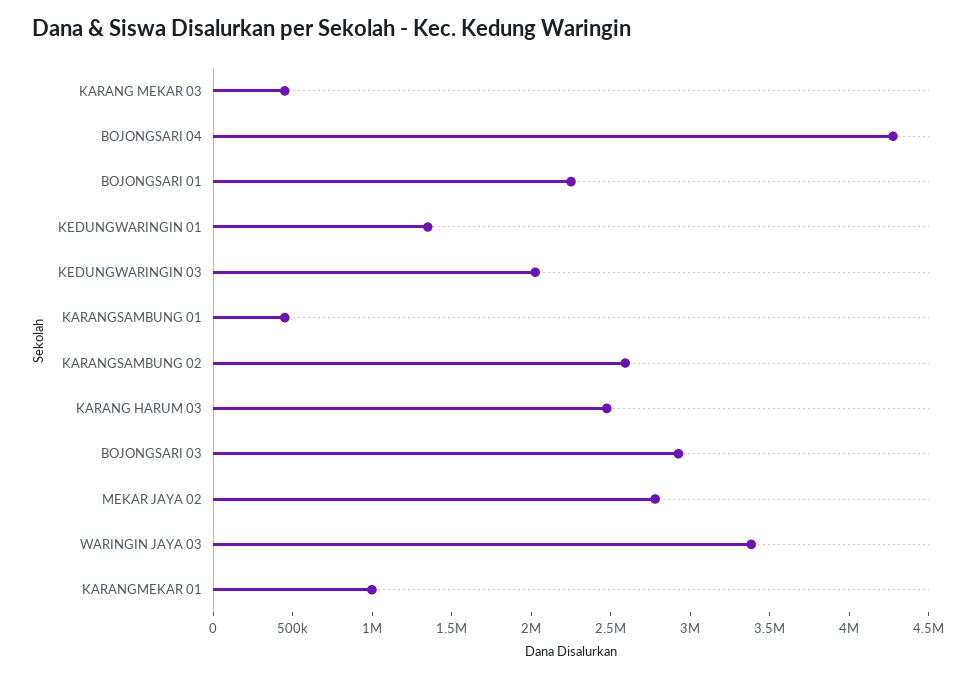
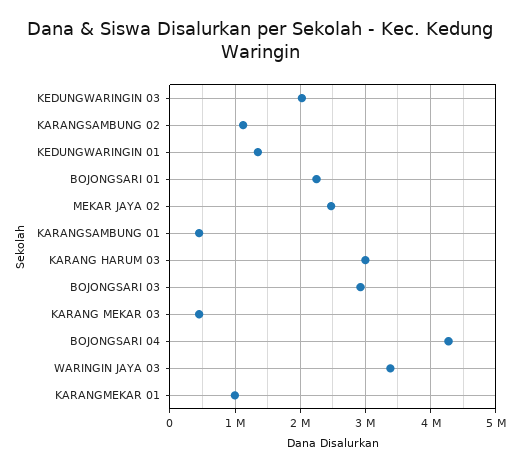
  {
    "KARANG MEKAR 03": 500000,
    "BOJONGSARI 04": 4300000,
    "BOJONGSARI 01": 2300000,
    "KEDUNGWARINGIN 01": 1400000,
    "KEDUNGWARINGIN 03": 2000000,
    "KARANGSAMBUNG 01": 500000,
-   "KARANGSAMBUNG 02": 2600000,
+   "KARANGSAMBUNG 02": 1100000,
-   "KARANG HARUM 03": 2500000,
+   "KARANG HARUM 03": 3000000,
    "BOJONGSARI 03": 2900000,
-   "MEKAR JAYA 02": 2800000,
+   "MEKAR JAYA 02": 2500000,
    "WARINGIN JAYA 03": 3400000,
    "KARANGMEKAR 01": 1000000
  }

